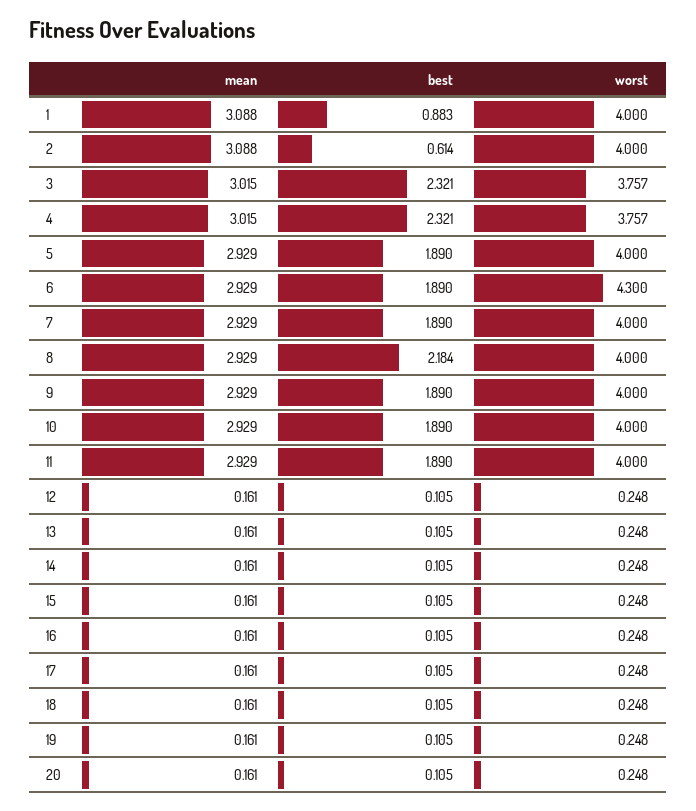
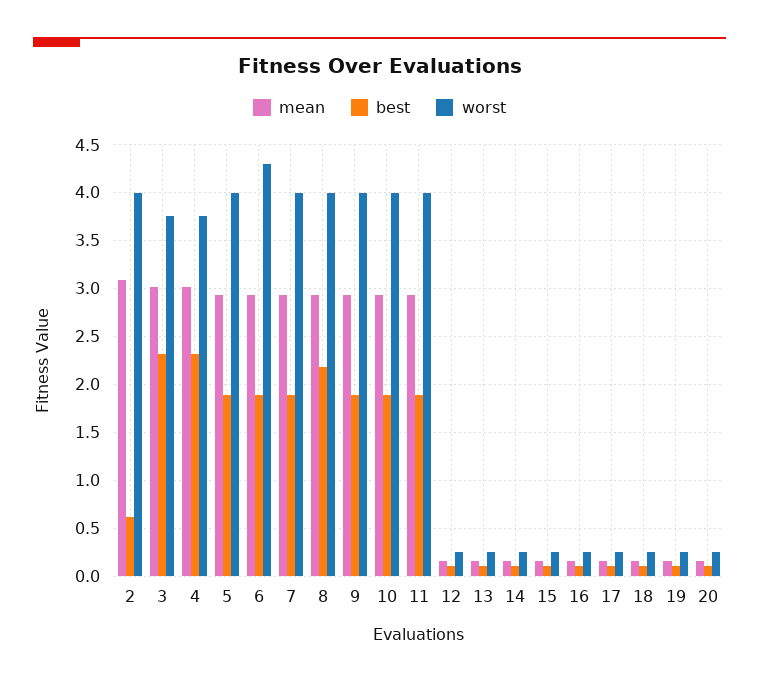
  {
    "mean": {
-     "1": 3.088,
      "2": 3.088,
      "3": 3.015,
      "4": 3.015,
      "5": 2.929,
      "6": 2.929,
      "7": 2.929,
      "8": 2.929,
      "9": 2.929,
      "10": 2.929,
      "11": 2.929,
      "12": 0.161,
      "13": 0.161,
      "14": 0.161,
      "15": 0.161,
      "16": 0.161,
      "17": 0.161,
      "18": 0.161,
      "19": 0.161,
      "20": 0.161
    },
    "best": {
-     "1": 0.883,
      "2": 0.614,
      "3": 2.321,
      "4": 2.321,
      "5": 1.89,
      "6": 1.89,
      "7": 1.89,
      "8": 2.184,
      "9": 1.89,
      "10": 1.89,
      "11": 1.89,
      "12": 0.105,
      "13": 0.105,
      "14": 0.105,
      "15": 0.105,
      "16": 0.105,
      "17": 0.105,
      "18": 0.105,
      "19": 0.105,
      "20": 0.105
    },
    "worst": {
-     "1": 4,
      "2": 4,
      "3": 3.757,
      "4": 3.757,
      "5": 4,
      "6": 4.3,
      "7": 4,
      "8": 4,
      "9": 4,
      "10": 4,
      "11": 4,
      "12": 0.248,
      "13": 0.248,
      "14": 0.248,
      "15": 0.248,
      "16": 0.248,
      "17": 0.248,
      "18": 0.248,
      "19": 0.248,
      "20": 0.248
    }
  }

